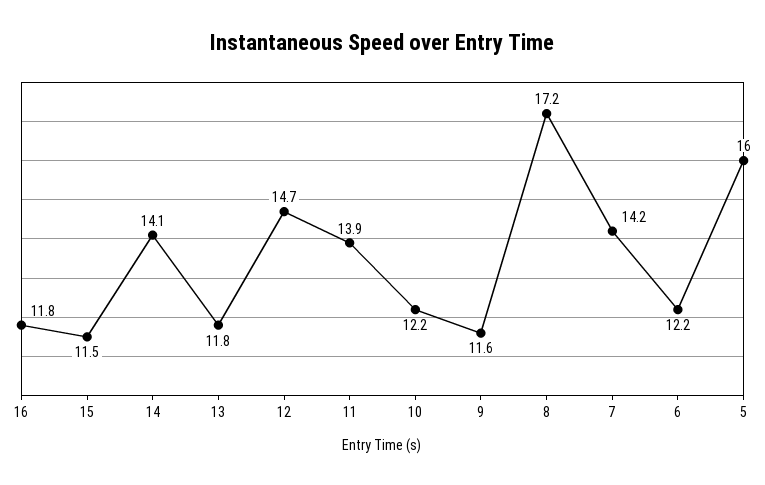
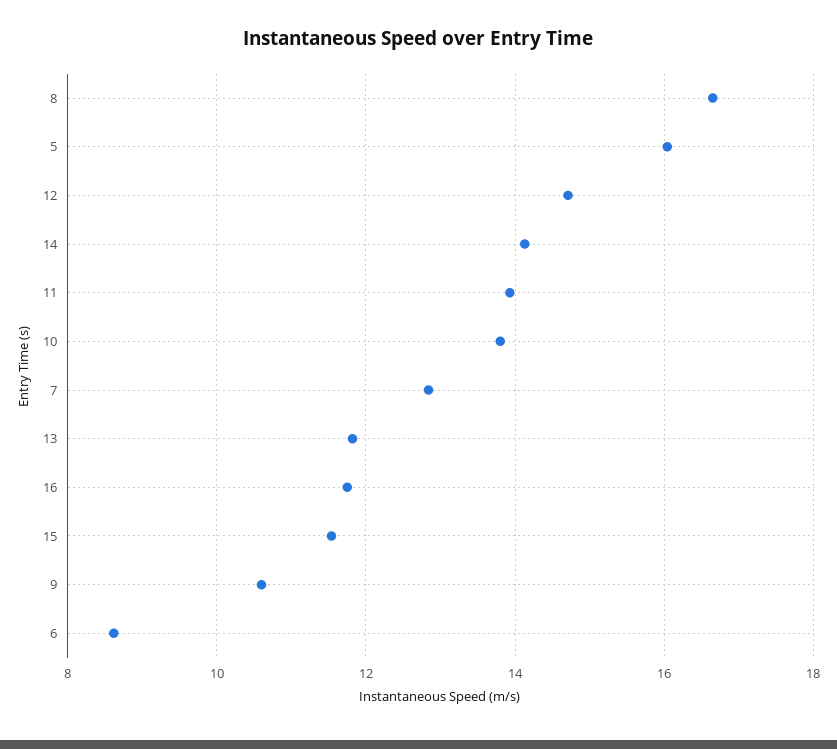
  {
    "16": 11.8,
    "15": 11.5,
    "14": 14.1,
    "13": 11.8,
    "12": 14.7,
    "11": 13.9,
-   "10": 12.2,
+   "10": 13.8,
-   "9": 11.6,
+   "9": 10.6,
-   "8": 17.2,
+   "8": 16.6,
-   "7": 14.2,
+   "7": 12.8,
-   "6": 12.2,
+   "6": 8.6,
    "5": 16
  }

